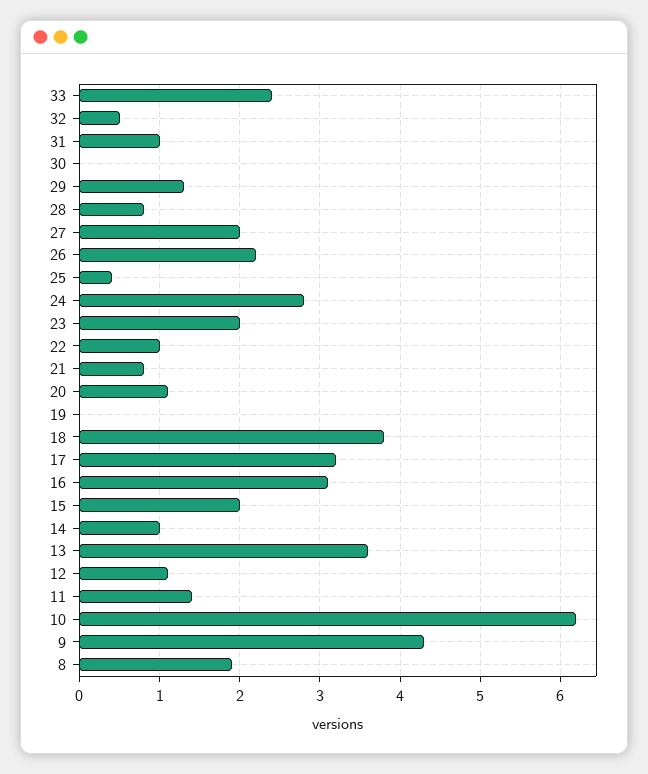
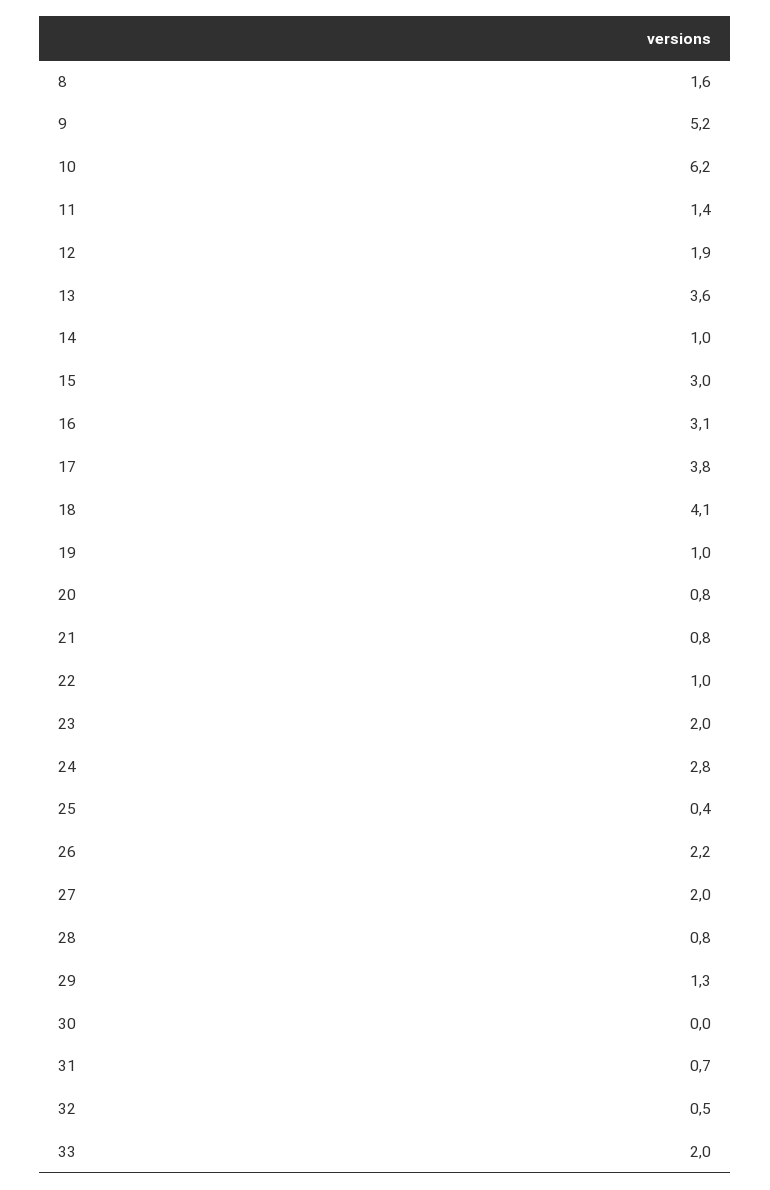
  {
-   "33": 2.4,
+   "33": 2,
    "32": 0.5,
-   "31": 1,
+   "31": 0.7,
    "30": 0,
    "29": 1.3,
    "28": 0.8,
    "27": 2,
    "26": 2.2,
    "25": 0.4,
    "24": 2.8,
    "23": 2,
    "22": 1,
    "21": 0.8,
-   "20": 1.1,
+   "20": 0.8,
-   "19": 0,
+   "19": 1,
-   "18": 3.8,
+   "18": 4.1,
-   "17": 3.2,
+   "17": 3.8,
    "16": 3.1,
-   "15": 2,
+   "15": 3,
    "14": 1,
    "13": 3.6,
-   "12": 1.1,
+   "12": 1.9,
    "11": 1.4,
    "10": 6.2,
-   "9": 4.3,
+   "9": 5.2,
-   "8": 1.9
+   "8": 1.6
  }

